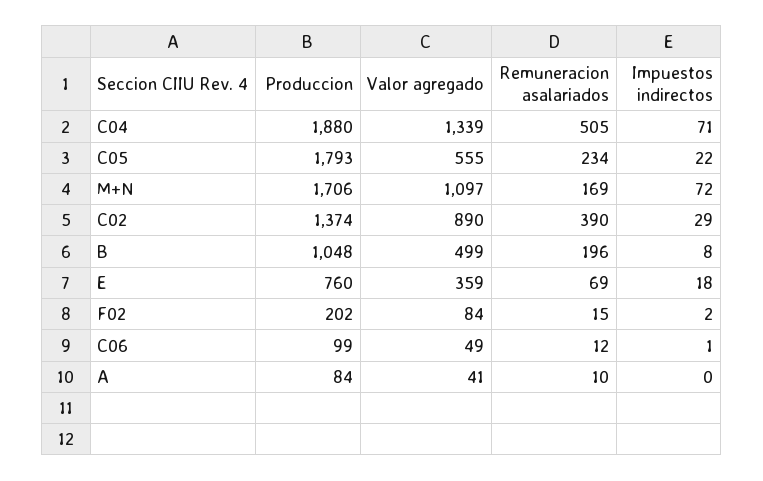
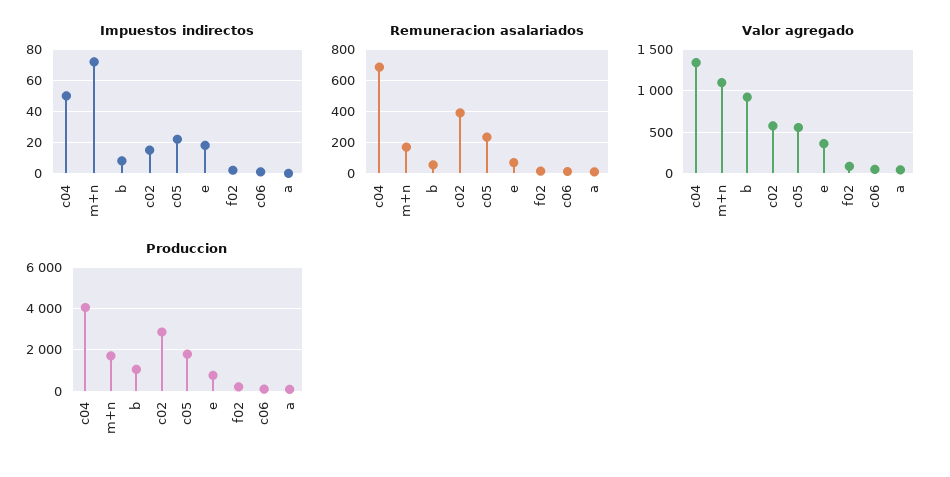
  {
    "Produccion": {
-     "C04": 1880,
+     "C04": 4000,
      "C05": 1793,
      "M+N": 1706,
-     "C02": 1374,
+     "C02": 3000,
      "B": 1048,
      "E": 760,
      "F02": 202,
      "C06": 99,
      "A": 84
    },
    "Valor agregado": {
      "C04": 1339,
      "C05": 555,
      "M+N": 1097,
-     "C02": 890,
+     "C02": 600,
-     "B": 499,
+     "B": 900,
      "E": 359,
      "F02": 84,
      "C06": 49,
      "A": 41
    },
    "Remuneracion asalariados": {
-     "C04": 505,
+     "C04": 700,
      "C05": 234,
      "M+N": 169,
      "C02": 390,
-     "B": 196,
+     "B": 50,
      "E": 69,
      "F02": 15,
      "C06": 12,
      "A": 10
    },
    "Impuestos indirectos": {
-     "C04": 71,
+     "C04": 50,
      "C05": 22,
      "M+N": 72,
-     "C02": 29,
+     "C02": 15,
      "B": 8,
      "E": 18,
      "F02": 2,
      "C06": 1,
      "A": 0
    }
  }

